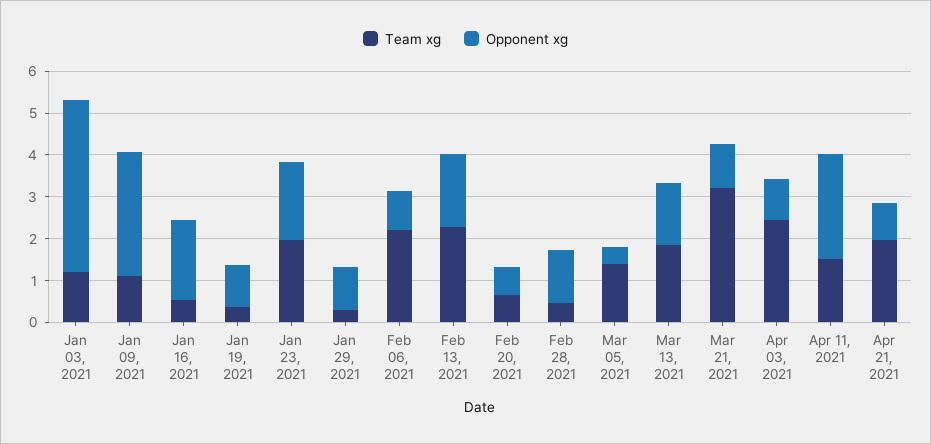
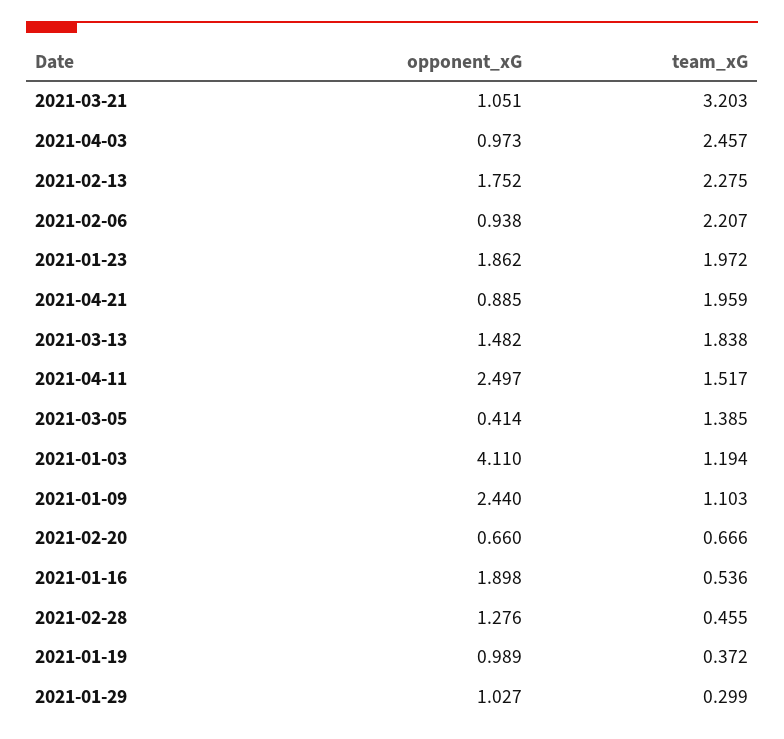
  {
    "Team xg": {
      "Jan 03, 2021": 1.194,
      "Jan 09, 2021": 1.103,
      "Jan 16, 2021": 0.536,
      "Jan 19, 2021": 0.372,
      "Jan 23, 2021": 1.972,
      "Jan 29, 2021": 0.299,
      "Feb 06, 2021": 2.207,
      "Feb 13, 2021": 2.275,
      "Feb 20, 2021": 0.666,
      "Feb 28, 2021": 0.455,
      "Mar 05, 2021": 1.385,
      "Mar 13, 2021": 1.838,
      "Mar 21, 2021": 3.203,
      "Apr 03, 2021": 2.457,
      "Apr 11, 2021": 1.517,
      "Apr 21, 2021": 1.959
    },
    "Opponent xg": {
      "Jan 03, 2021": 4.11,
-     "Jan 09, 2021": 3,
+     "Jan 09, 2021": 2.44,
      "Jan 16, 2021": 1.898,
      "Jan 19, 2021": 0.989,
      "Jan 23, 2021": 1.862,
      "Jan 29, 2021": 1.027,
      "Feb 06, 2021": 0.938,
      "Feb 13, 2021": 1.752,
      "Feb 20, 2021": 0.66,
      "Feb 28, 2021": 1.276,
      "Mar 05, 2021": 0.414,
      "Mar 13, 2021": 1.482,
      "Mar 21, 2021": 1.051,
      "Apr 03, 2021": 0.973,
      "Apr 11, 2021": 2.497,
      "Apr 21, 2021": 0.885
    }
  }

